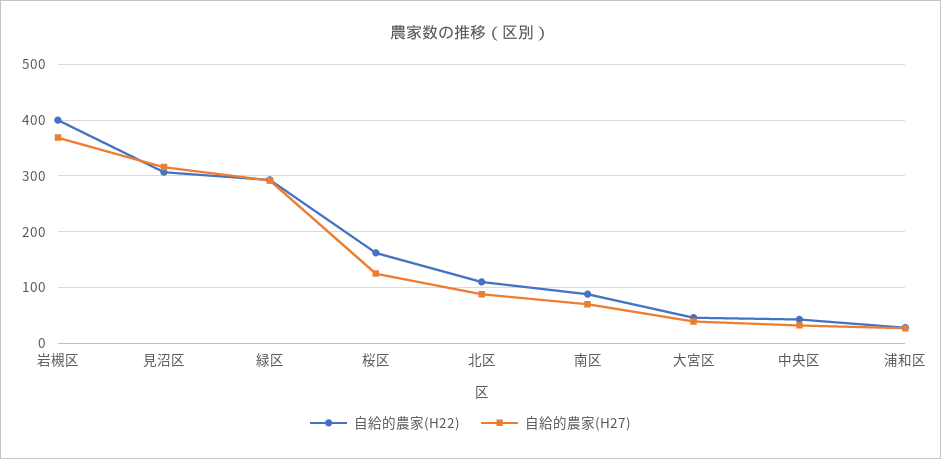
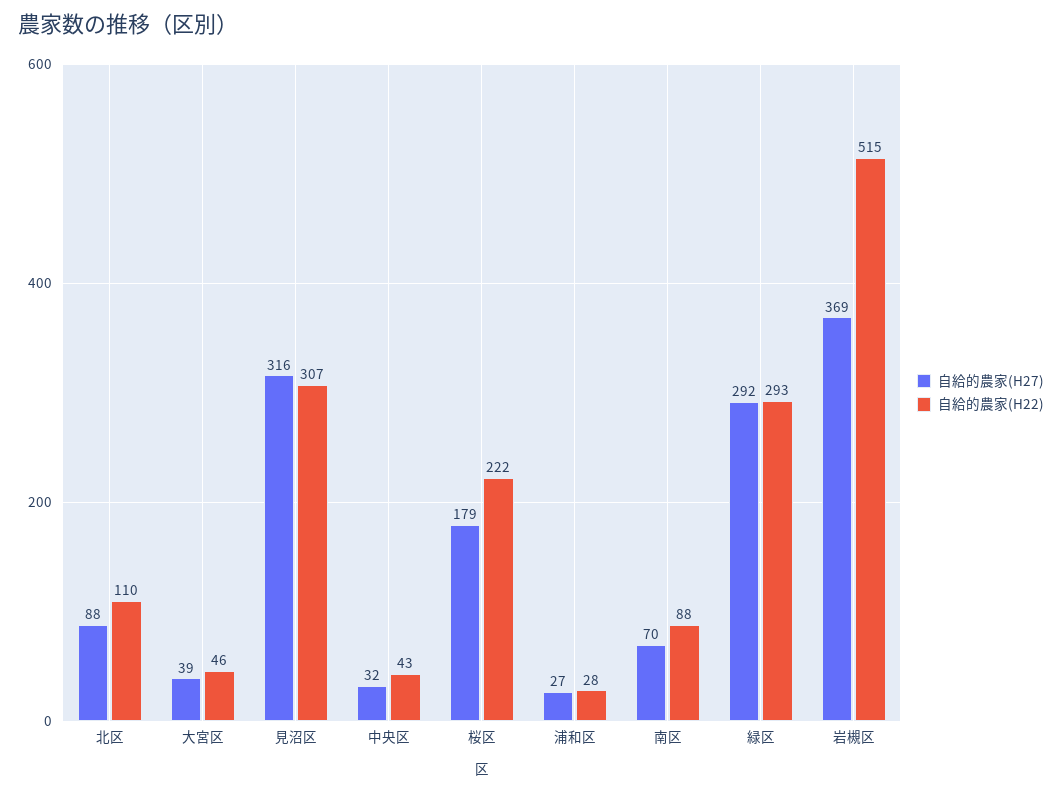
  {
    "自給的農家(H22)": {
-     "岩槻区": 400,
+     "岩槻区": 515,
      "見沼区": 307,
      "緑区": 293,
-     "桜区": 160,
+     "桜区": 222,
      "北区": 110,
      "南区": 88,
      "大宮区": 46,
      "中央区": 43,
      "浦和区": 28
    },
    "自給的農家(H27)": {
      "岩槻区": 369,
      "見沼区": 316,
      "緑区": 292,
-     "桜区": 120,
+     "桜区": 179,
      "北区": 88,
      "南区": 70,
      "大宮区": 39,
      "中央区": 32,
      "浦和区": 27
    }
  }

